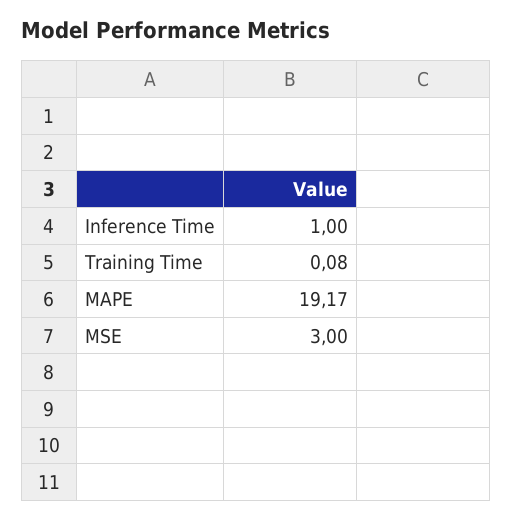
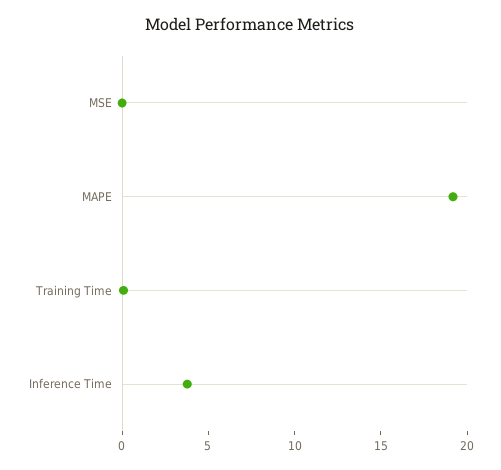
  {
-   "Inference Time": 1,
+   "Inference Time": 4,
    "Training Time": 0.08,
    "MAPE": 19.17,
-   "MSE": 3
+   "MSE": 0
  }

